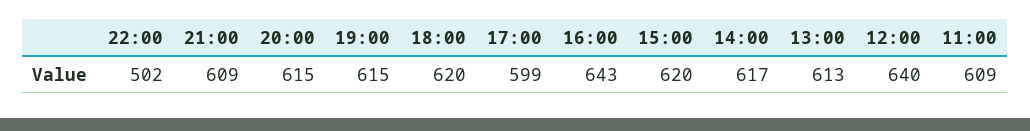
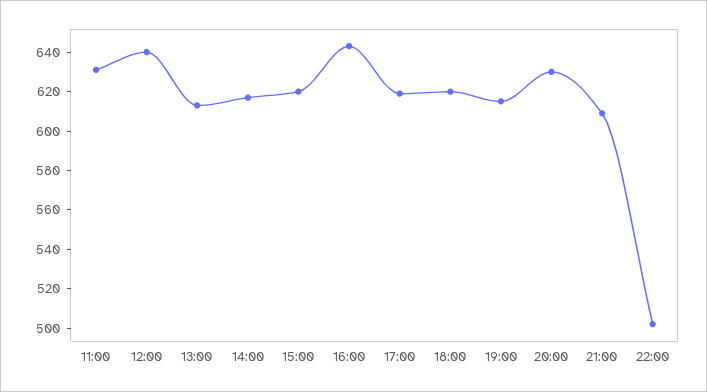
  {
    "22:00": 502,
    "21:00": 609,
-   "20:00": 615,
+   "20:00": 630,
    "19:00": 615,
    "18:00": 620,
-   "17:00": 599,
+   "17:00": 620,
    "16:00": 643,
    "15:00": 620,
    "14:00": 617,
    "13:00": 613,
    "12:00": 640,
-   "11:00": 609
+   "11:00": 630
  }

